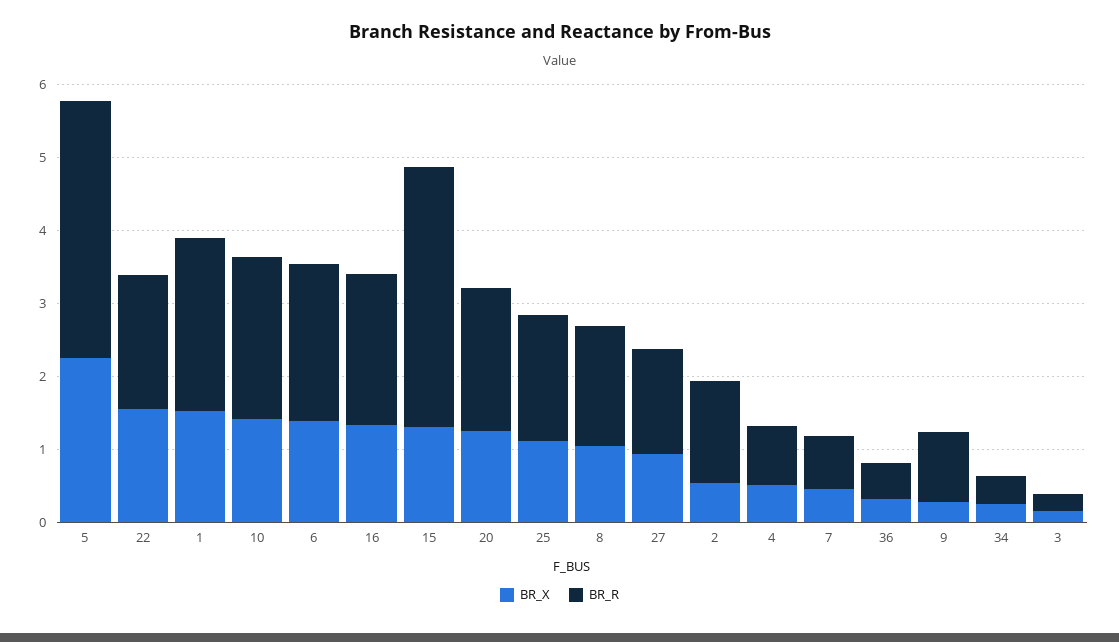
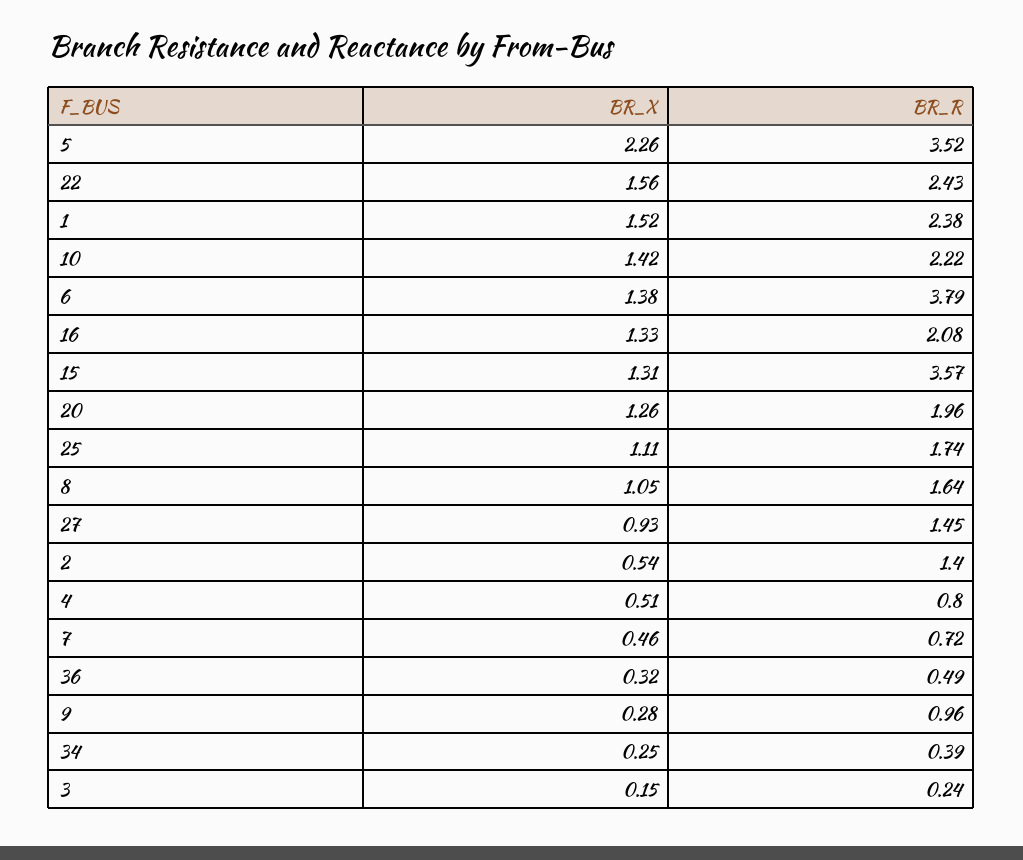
  {
    "BR_X": {
      "5": 2.26,
      "22": 1.56,
      "1": 1.52,
      "10": 1.42,
      "6": 1.38,
      "16": 1.33,
      "15": 1.31,
      "20": 1.26,
      "25": 1.11,
      "8": 1.05,
      "27": 0.93,
      "2": 0.54,
      "4": 0.51,
      "7": 0.46,
      "36": 0.32,
      "9": 0.28,
      "34": 0.25,
      "3": 0.15
    },
    "BR_R": {
      "5": 3.52,
-     "22": 1.8,
+     "22": 2.43,
      "1": 2.38,
      "10": 2.22,
-     "6": 2.2,
+     "6": 3.79,
      "16": 2.08,
      "15": 3.57,
      "20": 1.96,
      "25": 1.74,
      "8": 1.64,
      "27": 1.45,
      "2": 1.4,
      "4": 0.8,
      "7": 0.72,
      "36": 0.49,
      "9": 0.96,
      "34": 0.39,
      "3": 0.24
    }
  }

